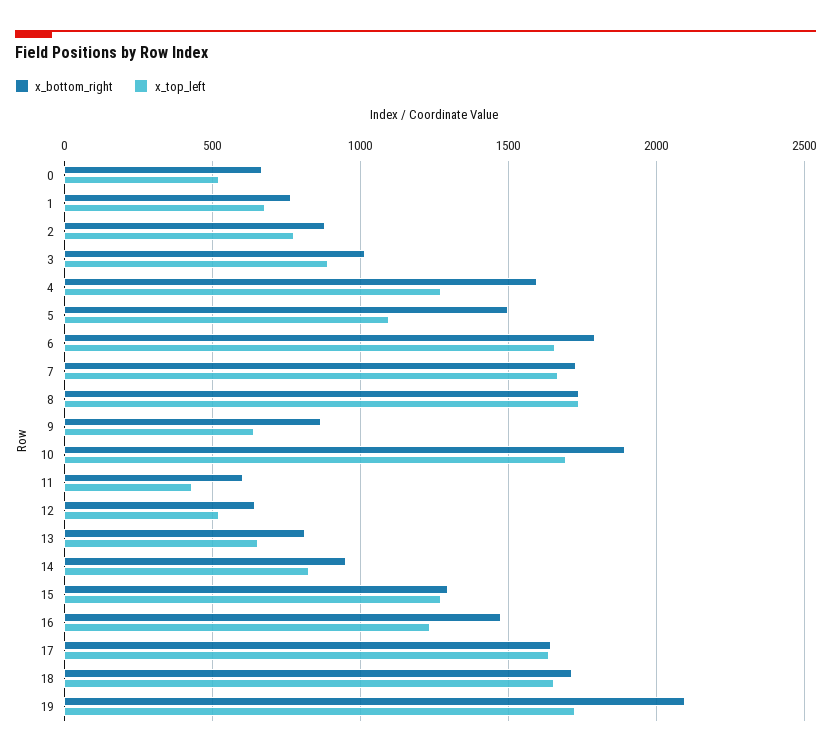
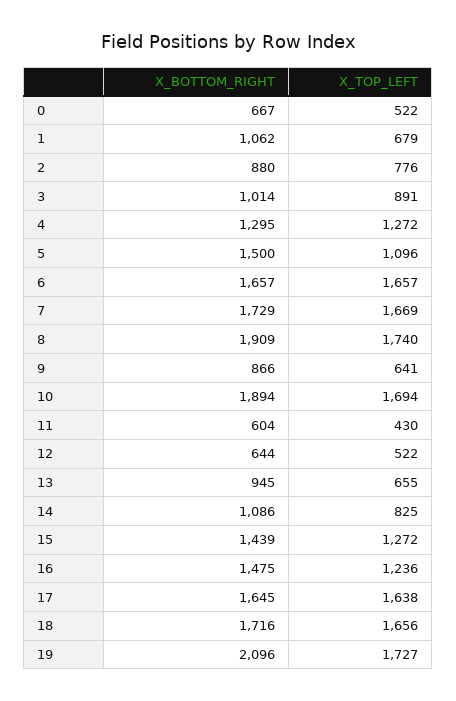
  {
    "x_bottom_right": {
      "0": 667,
-     "1": 750,
+     "1": 1062,
      "2": 880,
      "3": 1014,
-     "4": 1600,
+     "4": 1295,
      "5": 1500,
-     "6": 1800,
+     "6": 1657,
      "7": 1729,
-     "8": 1750,
+     "8": 1909,
      "9": 866,
      "10": 1894,
      "11": 604,
      "12": 644,
-     "13": 800,
+     "13": 945,
-     "14": 950,
+     "14": 1086,
-     "15": 1300,
+     "15": 1439,
      "16": 1475,
      "17": 1645,
      "18": 1716,
      "19": 2096
    },
    "x_top_left": {
      "0": 522,
      "1": 679,
      "2": 776,
      "3": 891,
      "4": 1272,
      "5": 1096,
      "6": 1657,
      "7": 1669,
      "8": 1740,
      "9": 641,
      "10": 1694,
      "11": 430,
      "12": 522,
      "13": 655,
      "14": 825,
      "15": 1272,
      "16": 1236,
      "17": 1638,
      "18": 1656,
      "19": 1727
    }
  }

